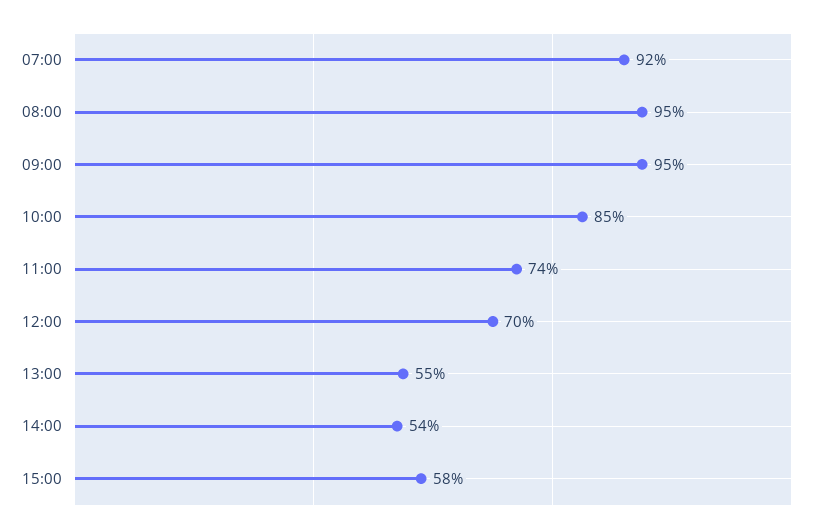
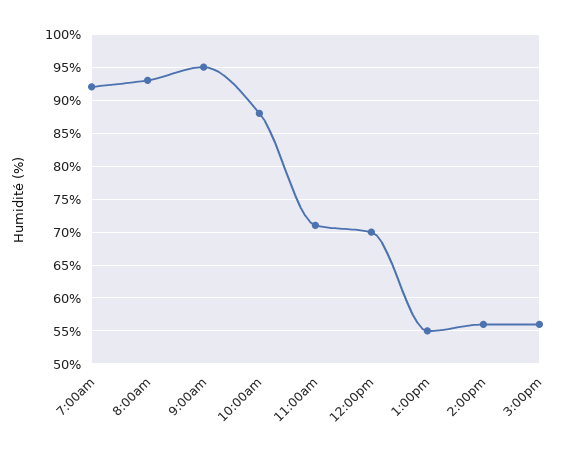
  {
    "07:00": 92,
-   "08:00": 95,
+   "08:00": 93,
    "09:00": 95,
-   "10:00": 85,
+   "10:00": 88,
-   "11:00": 74,
+   "11:00": 71,
    "12:00": 70,
    "13:00": 55,
-   "14:00": 54,
+   "14:00": 56,
-   "15:00": 58
+   "15:00": 56
  }

